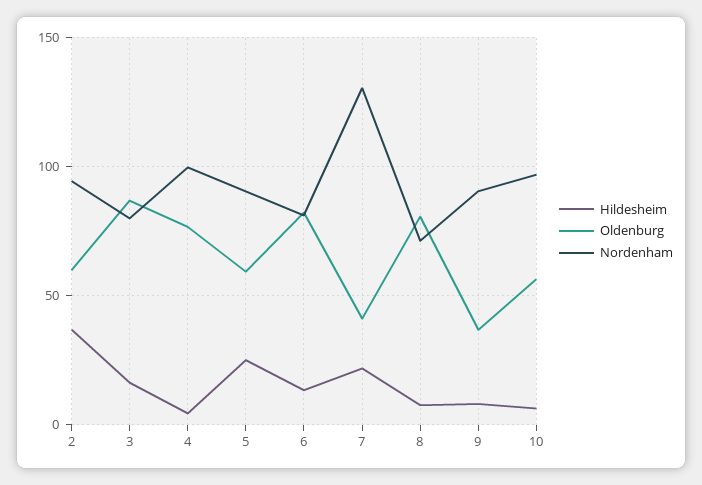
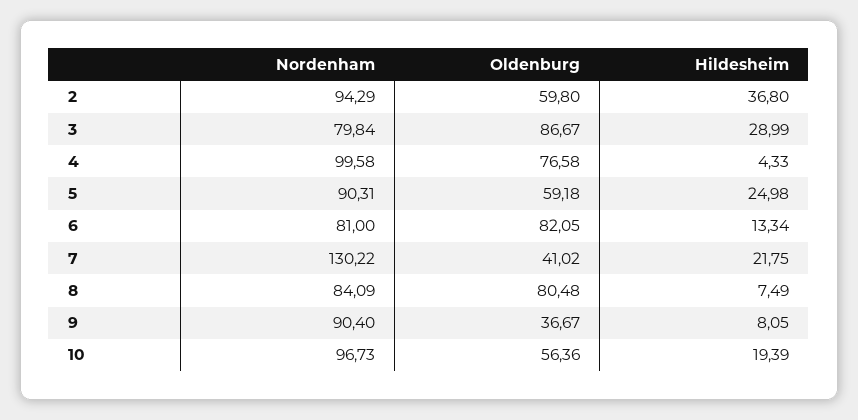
  {
    "Hildesheim": {
      "2": 36.8,
-     "3": 15,
+     "3": 28.99,
      "4": 4.33,
      "5": 24.98,
      "6": 13.34,
      "7": 21.75,
      "8": 7.49,
      "9": 8.05,
-     "10": 5
+     "10": 19.39
    },
    "Oldenburg": {
      "2": 59.8,
      "3": 86.67,
      "4": 76.58,
      "5": 59.18,
      "6": 82.05,
      "7": 41.02,
      "8": 80.48,
      "9": 36.67,
      "10": 56.36
    },
    "Nordenham": {
      "2": 94.29,
      "3": 79.84,
      "4": 99.58,
      "5": 90.31,
      "6": 81,
      "7": 130.22,
-     "8": 70,
+     "8": 84.09,
      "9": 90.4,
      "10": 96.73
    }
  }

